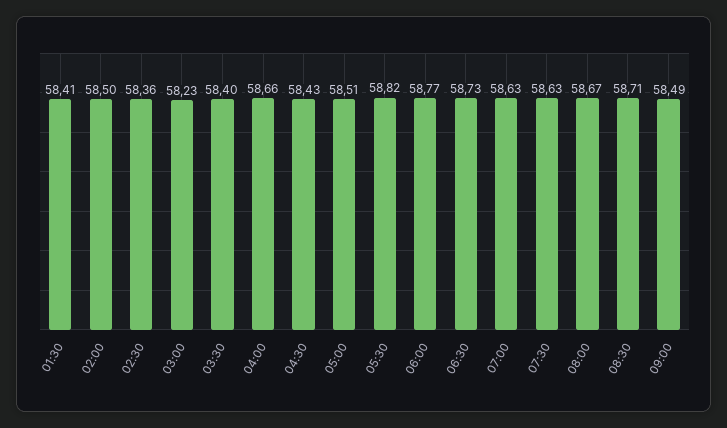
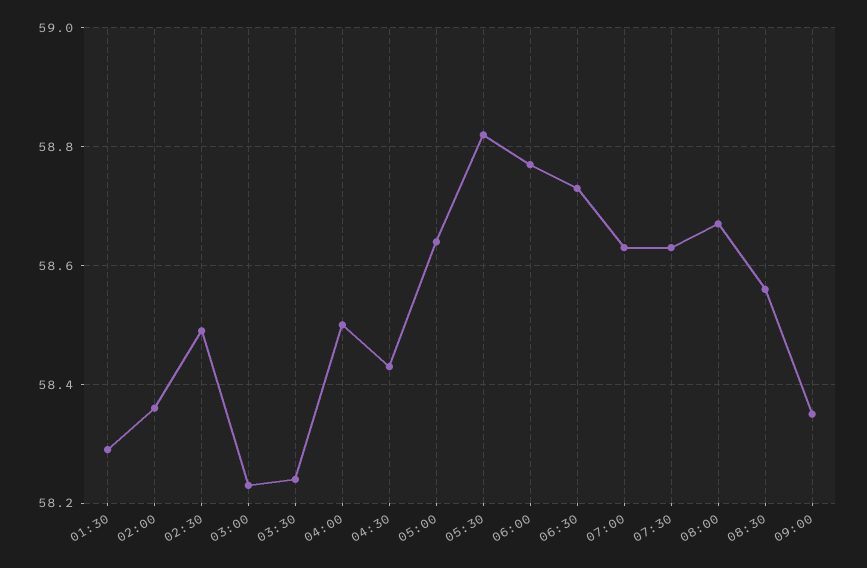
  {
-   "01:30": 58.41,
+   "01:30": 58.3,
-   "02:00": 58.5,
+   "02:00": 58.35,
-   "02:30": 58.36,
+   "02:30": 58.5,
    "03:00": 58.23,
-   "03:30": 58.4,
+   "03:30": 58.25,
-   "04:00": 58.66,
+   "04:00": 58.5,
    "04:30": 58.43,
-   "05:00": 58.51,
+   "05:00": 58.65,
    "05:30": 58.82,
    "06:00": 58.77,
    "06:30": 58.73,
    "07:00": 58.63,
    "07:30": 58.63,
    "08:00": 58.67,
-   "08:30": 58.71,
+   "08:30": 58.55,
-   "09:00": 58.49
+   "09:00": 58.35
  }

